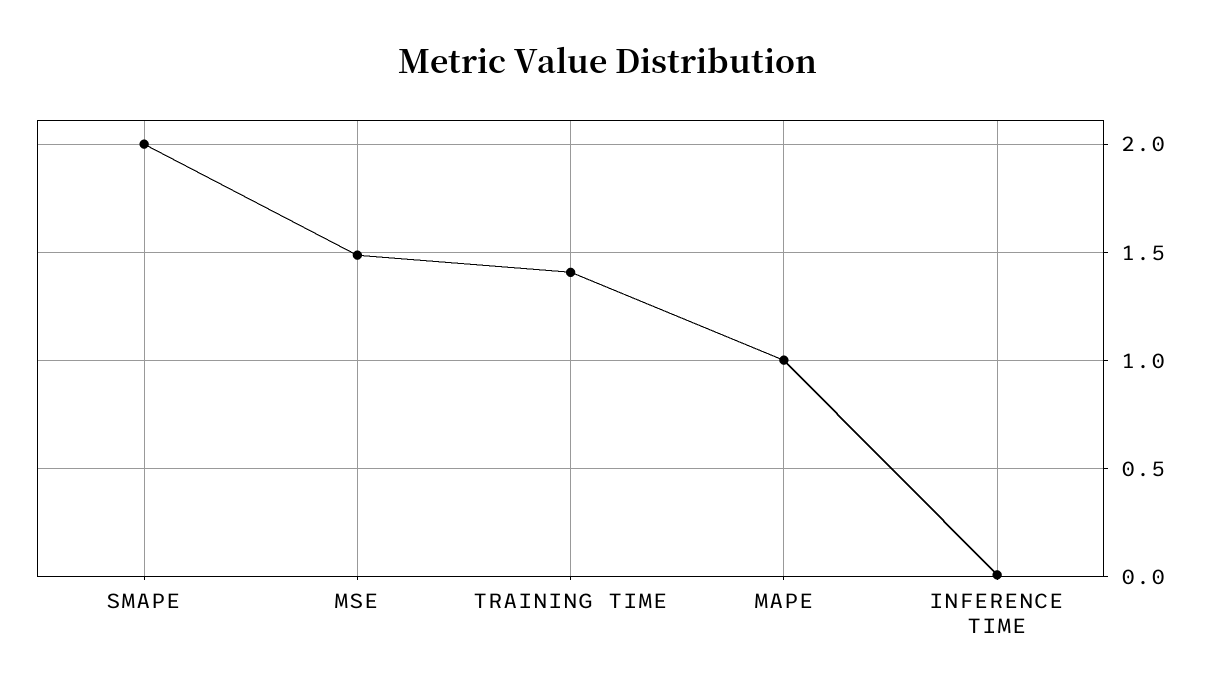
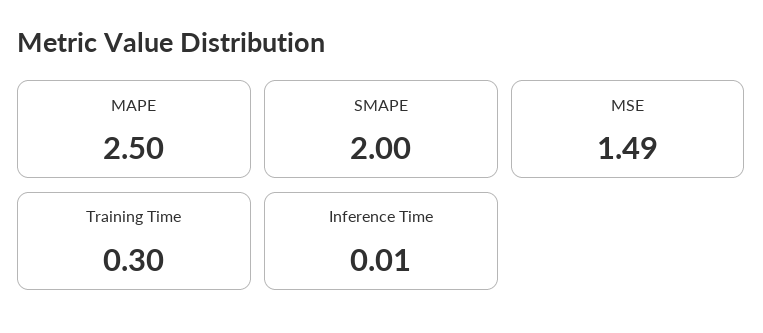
  {
    "SMAPE": 2,
    "MSE": 1.49,
-   "TRAINING TIME": 1.4,
+   "TRAINING TIME": 0.3,
-   "MAPE": 1,
+   "MAPE": 2.5,
    "INFERENCE TIME": 0.01
  }

